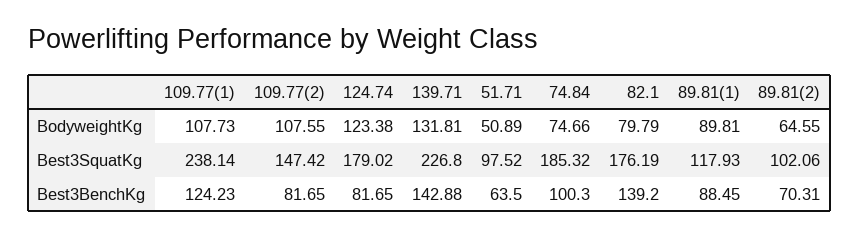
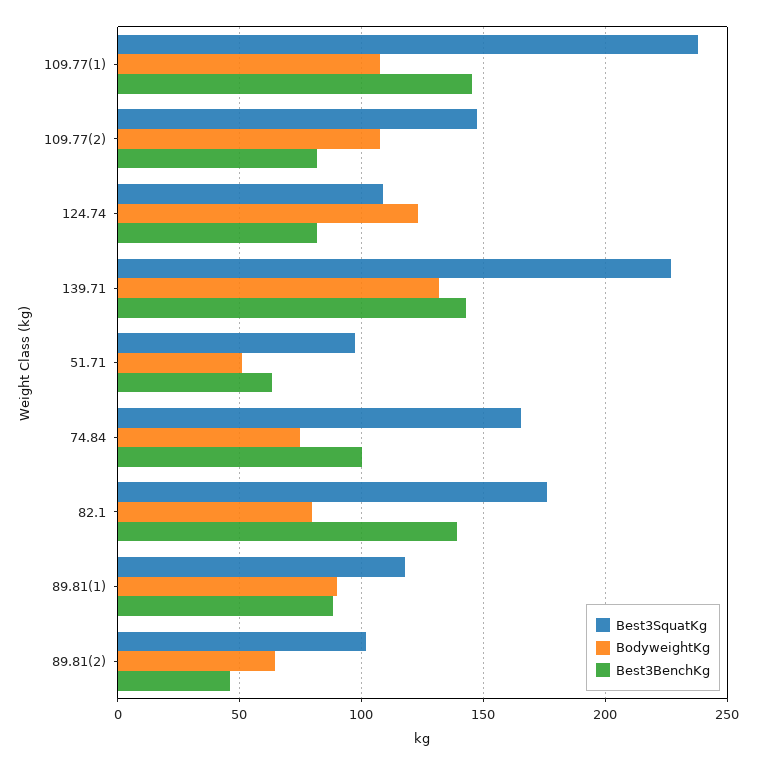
  {
    "BodyweightKg": {
      "109.77(1)": 107.73,
      "109.77(2)": 107.55,
      "124.74": 123.38,
      "139.71": 131.81,
      "51.71": 50.89,
      "74.84": 74.66,
      "82.1": 79.79,
      "89.81(1)": 89.81,
      "89.81(2)": 64.55
    },
    "Best3SquatKg": {
      "109.77(1)": 238.14,
      "109.77(2)": 147.42,
-     "124.74": 179.02,
+     "124.74": 110,
      "139.71": 226.8,
      "51.71": 97.52,
-     "74.84": 185.32,
+     "74.84": 165,
      "82.1": 176.19,
      "89.81(1)": 117.93,
      "89.81(2)": 102.06
    },
    "Best3BenchKg": {
-     "109.77(1)": 124.23,
+     "109.77(1)": 145,
      "109.77(2)": 81.65,
      "124.74": 81.65,
      "139.71": 142.88,
      "51.71": 63.5,
      "74.84": 100.3,
      "82.1": 139.2,
      "89.81(1)": 88.45,
-     "89.81(2)": 70.31
+     "89.81(2)": 45
    }
  }

